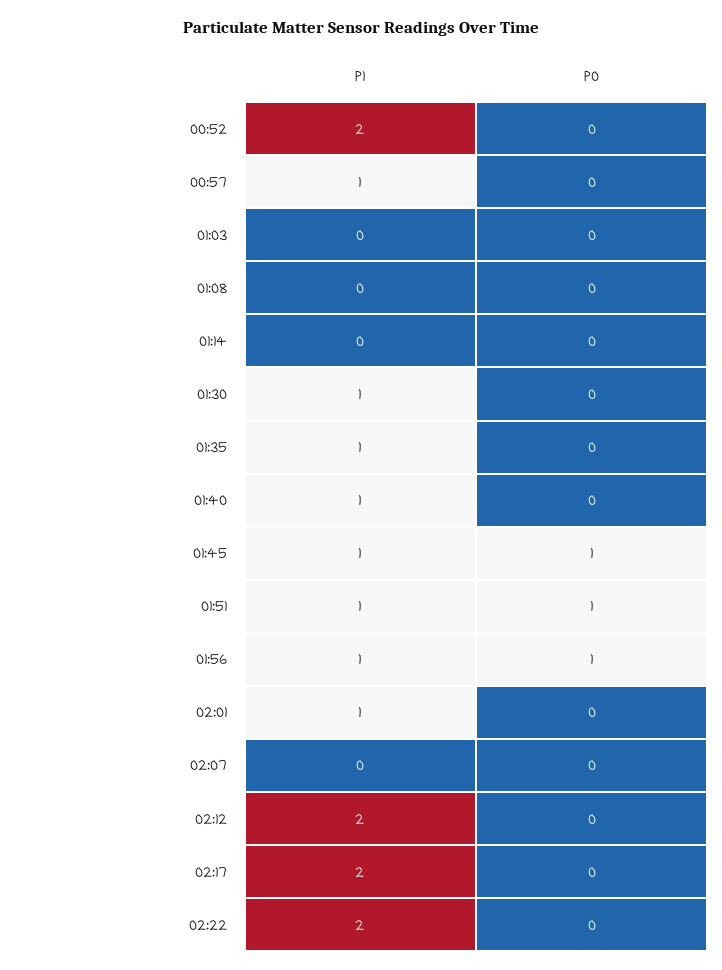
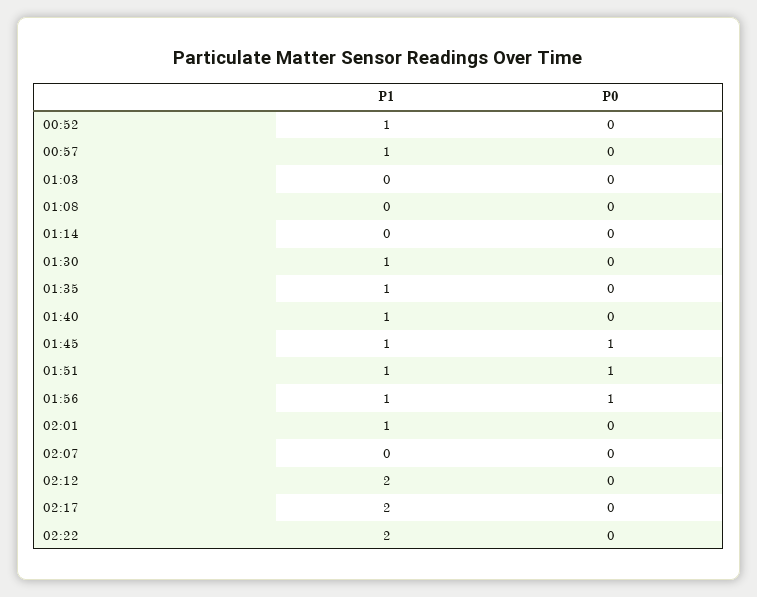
  {
    "P1": {
-     "00:52": 2,
+     "00:52": 1,
      "00:57": 1,
      "01:03": 0,
      "01:08": 0,
      "01:14": 0,
      "01:30": 1,
      "01:35": 1,
      "01:40": 1,
      "01:45": 1,
      "01:51": 1,
      "01:56": 1,
      "02:01": 1,
      "02:07": 0,
      "02:12": 2,
      "02:17": 2,
      "02:22": 2
    },
    "P0": {
      "00:52": 0,
      "00:57": 0,
      "01:03": 0,
      "01:08": 0,
      "01:14": 0,
      "01:30": 0,
      "01:35": 0,
      "01:40": 0,
      "01:45": 1,
      "01:51": 1,
      "01:56": 1,
      "02:01": 0,
      "02:07": 0,
      "02:12": 0,
      "02:17": 0,
      "02:22": 0
    }
  }

